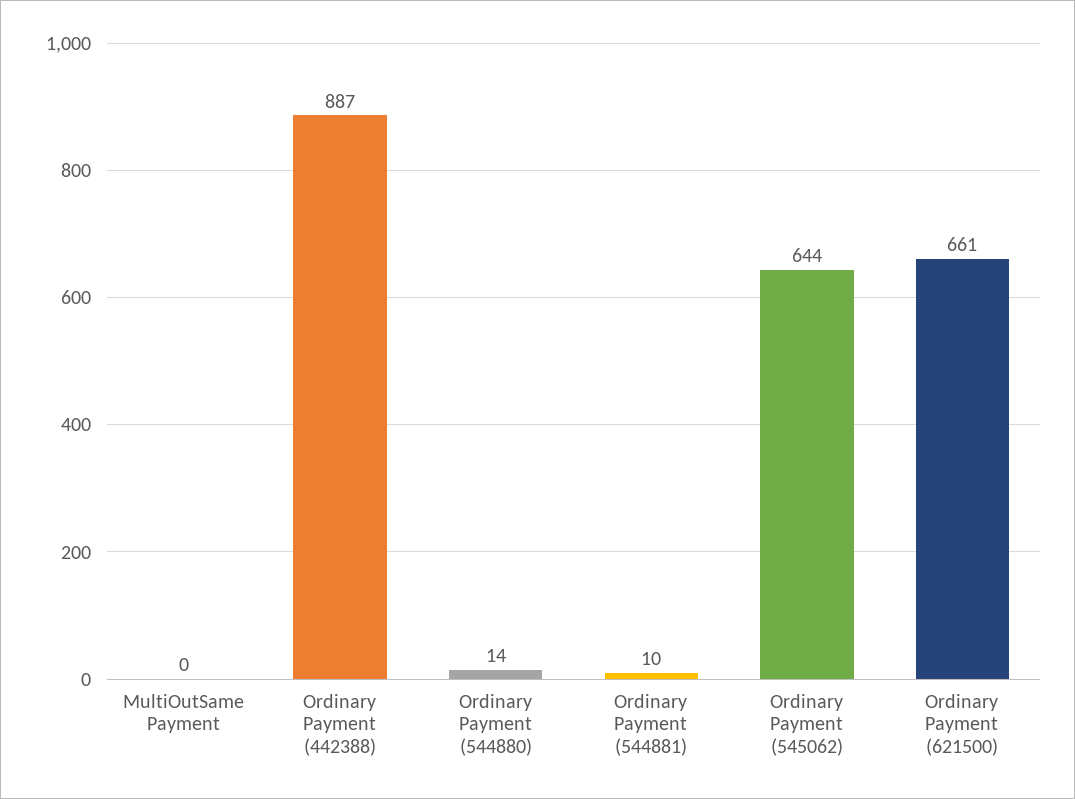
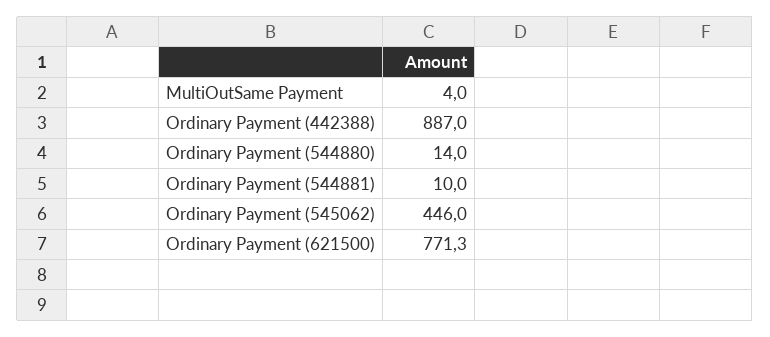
  {
-   "MultiOutSame Payment": 0,
+   "MultiOutSame Payment": 4,
    "Ordinary Payment (442388)": 887,
    "Ordinary Payment (544880)": 14,
    "Ordinary Payment (544881)": 10,
-   "Ordinary Payment (545062)": 644,
+   "Ordinary Payment (545062)": 446,
-   "Ordinary Payment (621500)": 661
+   "Ordinary Payment (621500)": 771.3
  }

